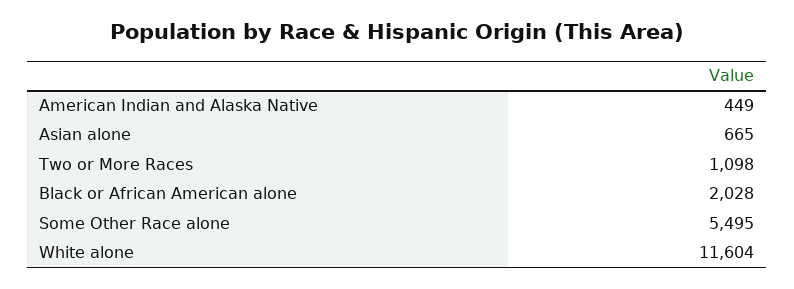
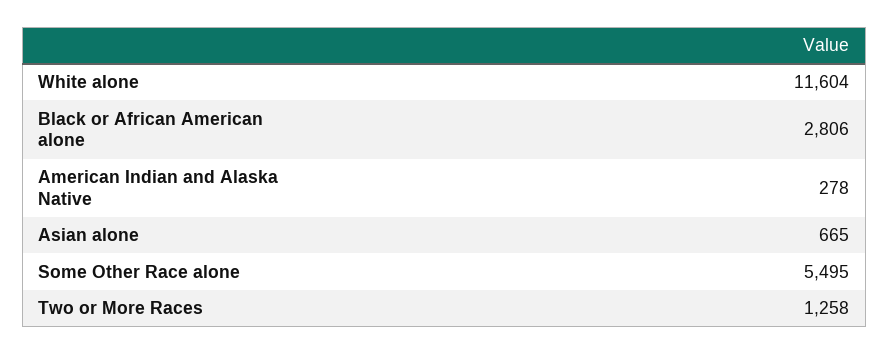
  {
-   "American Indian and Alaska Native": 449,
+   "American Indian and Alaska Native": 278,
    "Asian alone": 665,
-   "Two or More Races": 1098,
+   "Two or More Races": 1258,
-   "Black or African American alone": 2028,
+   "Black or African American alone": 2806,
    "Some Other Race alone": 5495,
    "White alone": 11604
  }

